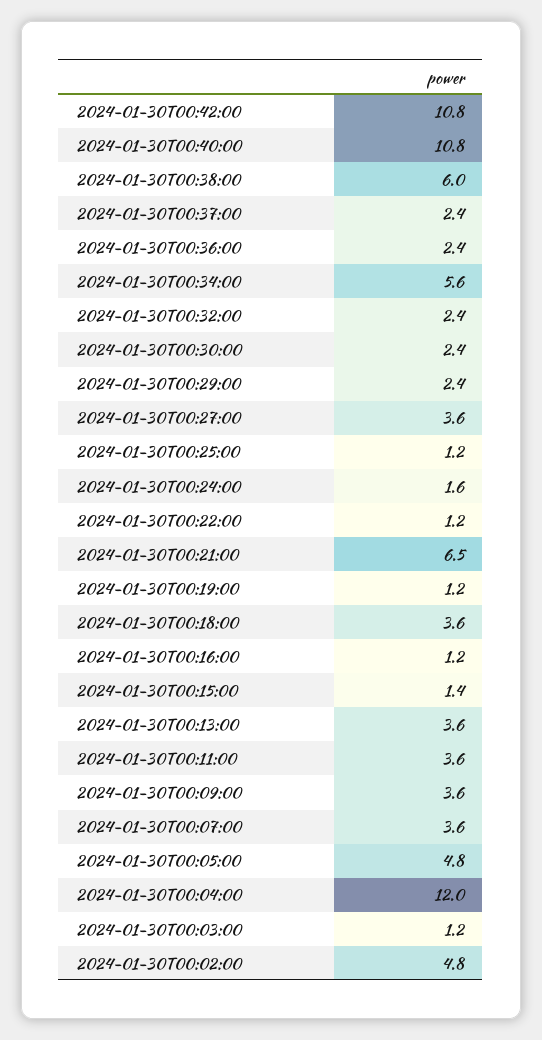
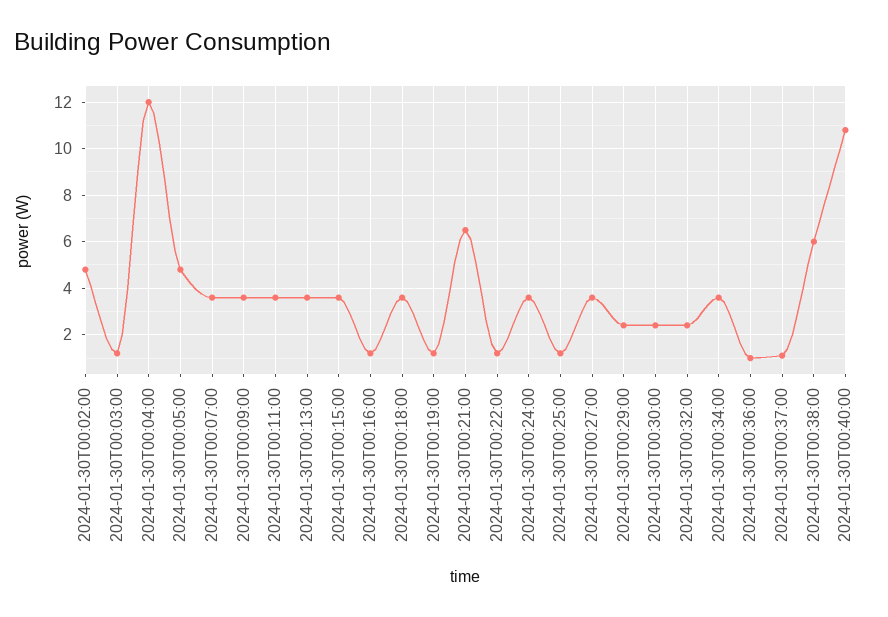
  {
-   "2024-01-30T00:42:00": 10.8,
    "2024-01-30T00:40:00": 10.8,
    "2024-01-30T00:38:00": 6,
-   "2024-01-30T00:37:00": 2.4,
+   "2024-01-30T00:37:00": 1,
-   "2024-01-30T00:36:00": 2.4,
+   "2024-01-30T00:36:00": 1,
-   "2024-01-30T00:34:00": 5.6,
+   "2024-01-30T00:34:00": 3.5,
    "2024-01-30T00:32:00": 2.4,
    "2024-01-30T00:30:00": 2.4,
    "2024-01-30T00:29:00": 2.4,
    "2024-01-30T00:27:00": 3.6,
    "2024-01-30T00:25:00": 1.2,
-   "2024-01-30T00:24:00": 1.6,
+   "2024-01-30T00:24:00": 3.5,
    "2024-01-30T00:22:00": 1.2,
    "2024-01-30T00:21:00": 6.5,
    "2024-01-30T00:19:00": 1.2,
    "2024-01-30T00:18:00": 3.6,
    "2024-01-30T00:16:00": 1.2,
-   "2024-01-30T00:15:00": 1.4,
+   "2024-01-30T00:15:00": 3.5,
    "2024-01-30T00:13:00": 3.6,
    "2024-01-30T00:11:00": 3.6,
    "2024-01-30T00:09:00": 3.6,
    "2024-01-30T00:07:00": 3.6,
    "2024-01-30T00:05:00": 4.8,
    "2024-01-30T00:04:00": 12,
    "2024-01-30T00:03:00": 1.2,
    "2024-01-30T00:02:00": 4.8
  }

